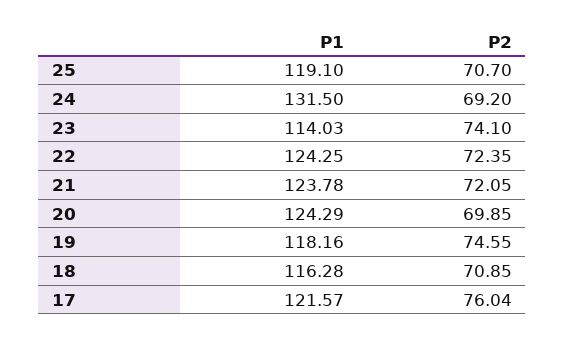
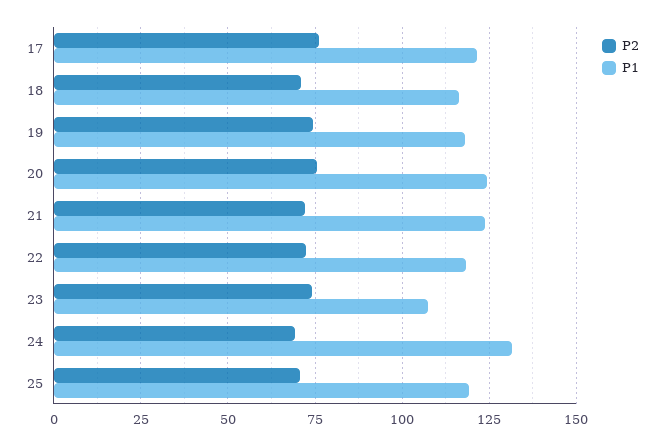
  {
    "P1": {
      "25": 119.1,
      "24": 131.5,
-     "23": 114.03,
+     "23": 107.5,
-     "22": 124.25,
+     "22": 117.5,
      "21": 123.78,
      "20": 124.29,
      "19": 118.16,
      "18": 116.28,
      "17": 121.57
    },
    "P2": {
      "25": 70.7,
      "24": 69.2,
      "23": 74.1,
      "22": 72.35,
      "21": 72.05,
-     "20": 69.85,
+     "20": 75,
      "19": 74.55,
      "18": 70.85,
      "17": 76.04
    }
  }

